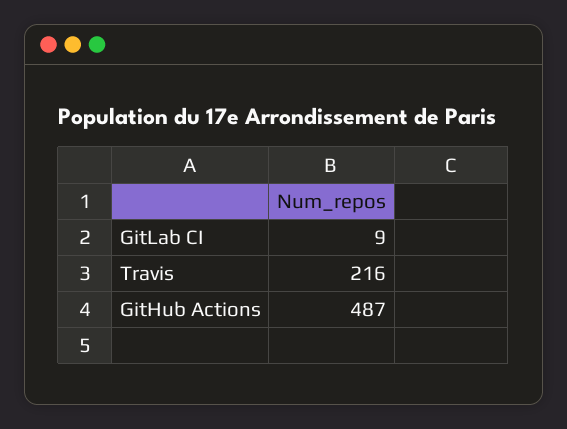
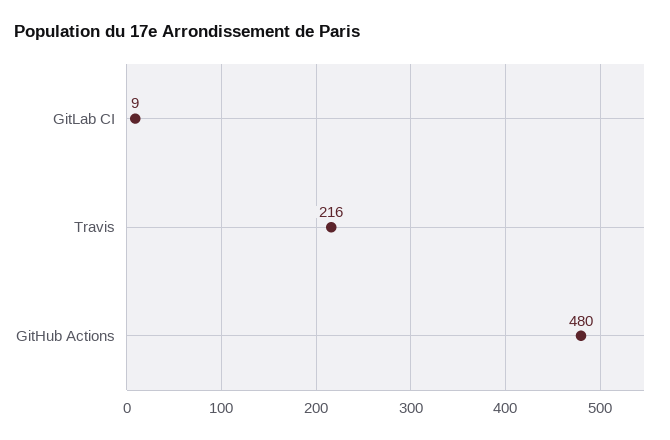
  {
    "GitLab CI": 9,
    "Travis": 216,
-   "GitHub Actions": 487
+   "GitHub Actions": 480
  }

